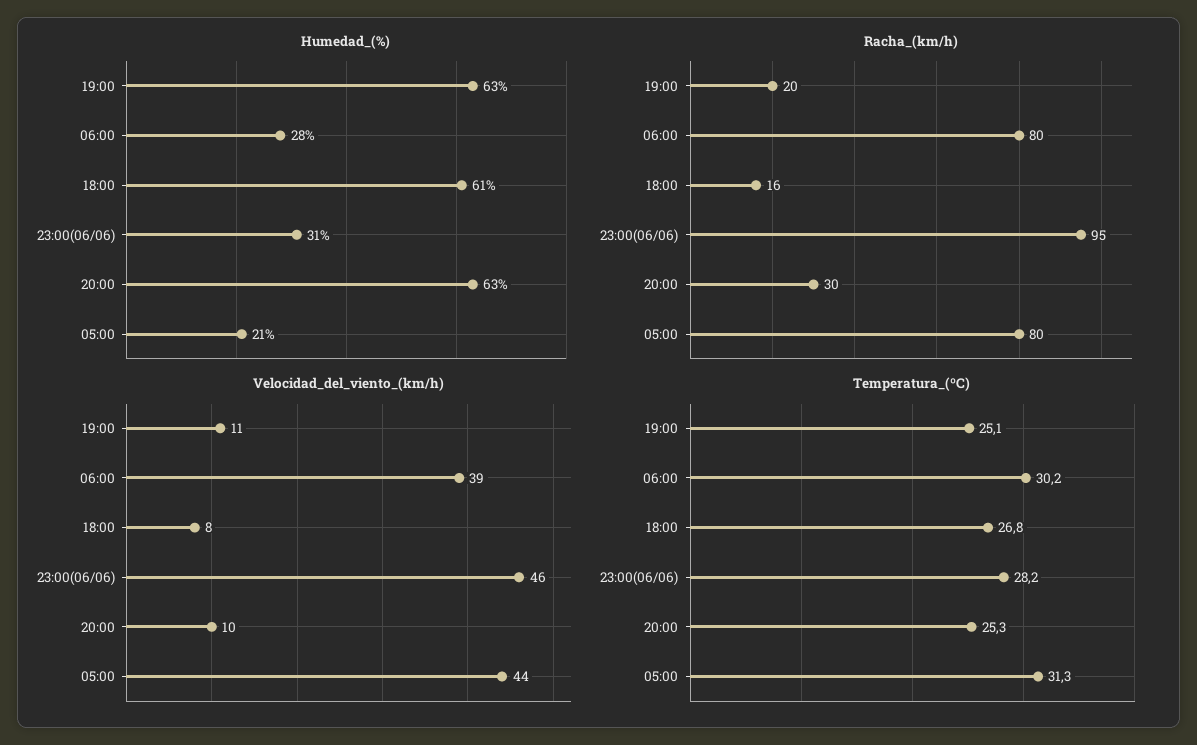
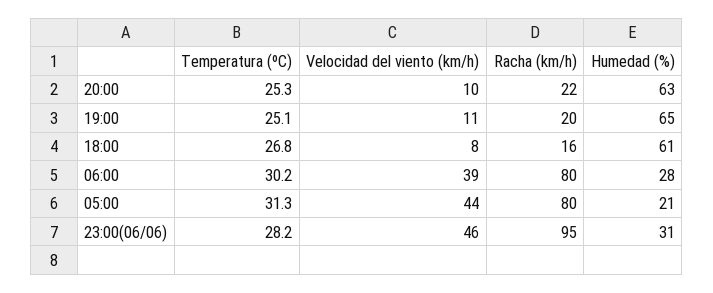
  {
    "Humedad_(%)": {
-     "19:00": 63,
+     "19:00": 65,
      "06:00": 28,
      "18:00": 61,
      "23:00(06/06)": 31,
      "20:00": 63,
      "05:00": 21
    },
    "Racha_(km/h)": {
      "19:00": 20,
      "06:00": 80,
      "18:00": 16,
      "23:00(06/06)": 95,
-     "20:00": 30,
+     "20:00": 22,
      "05:00": 80
    },
    "Velocidad_del_viento_(km/h)": {
      "19:00": 11,
      "06:00": 39,
      "18:00": 8,
      "23:00(06/06)": 46,
      "20:00": 10,
      "05:00": 44
    },
    "Temperatura_(ºC)": {
      "19:00": 25.1,
      "06:00": 30.2,
      "18:00": 26.8,
      "23:00(06/06)": 28.2,
      "20:00": 25.3,
      "05:00": 31.3
    }
  }

